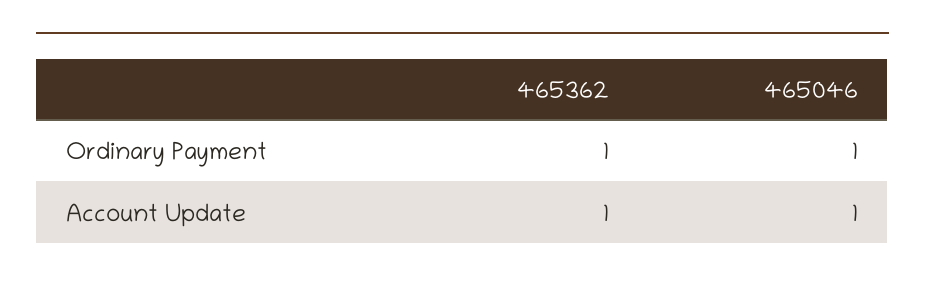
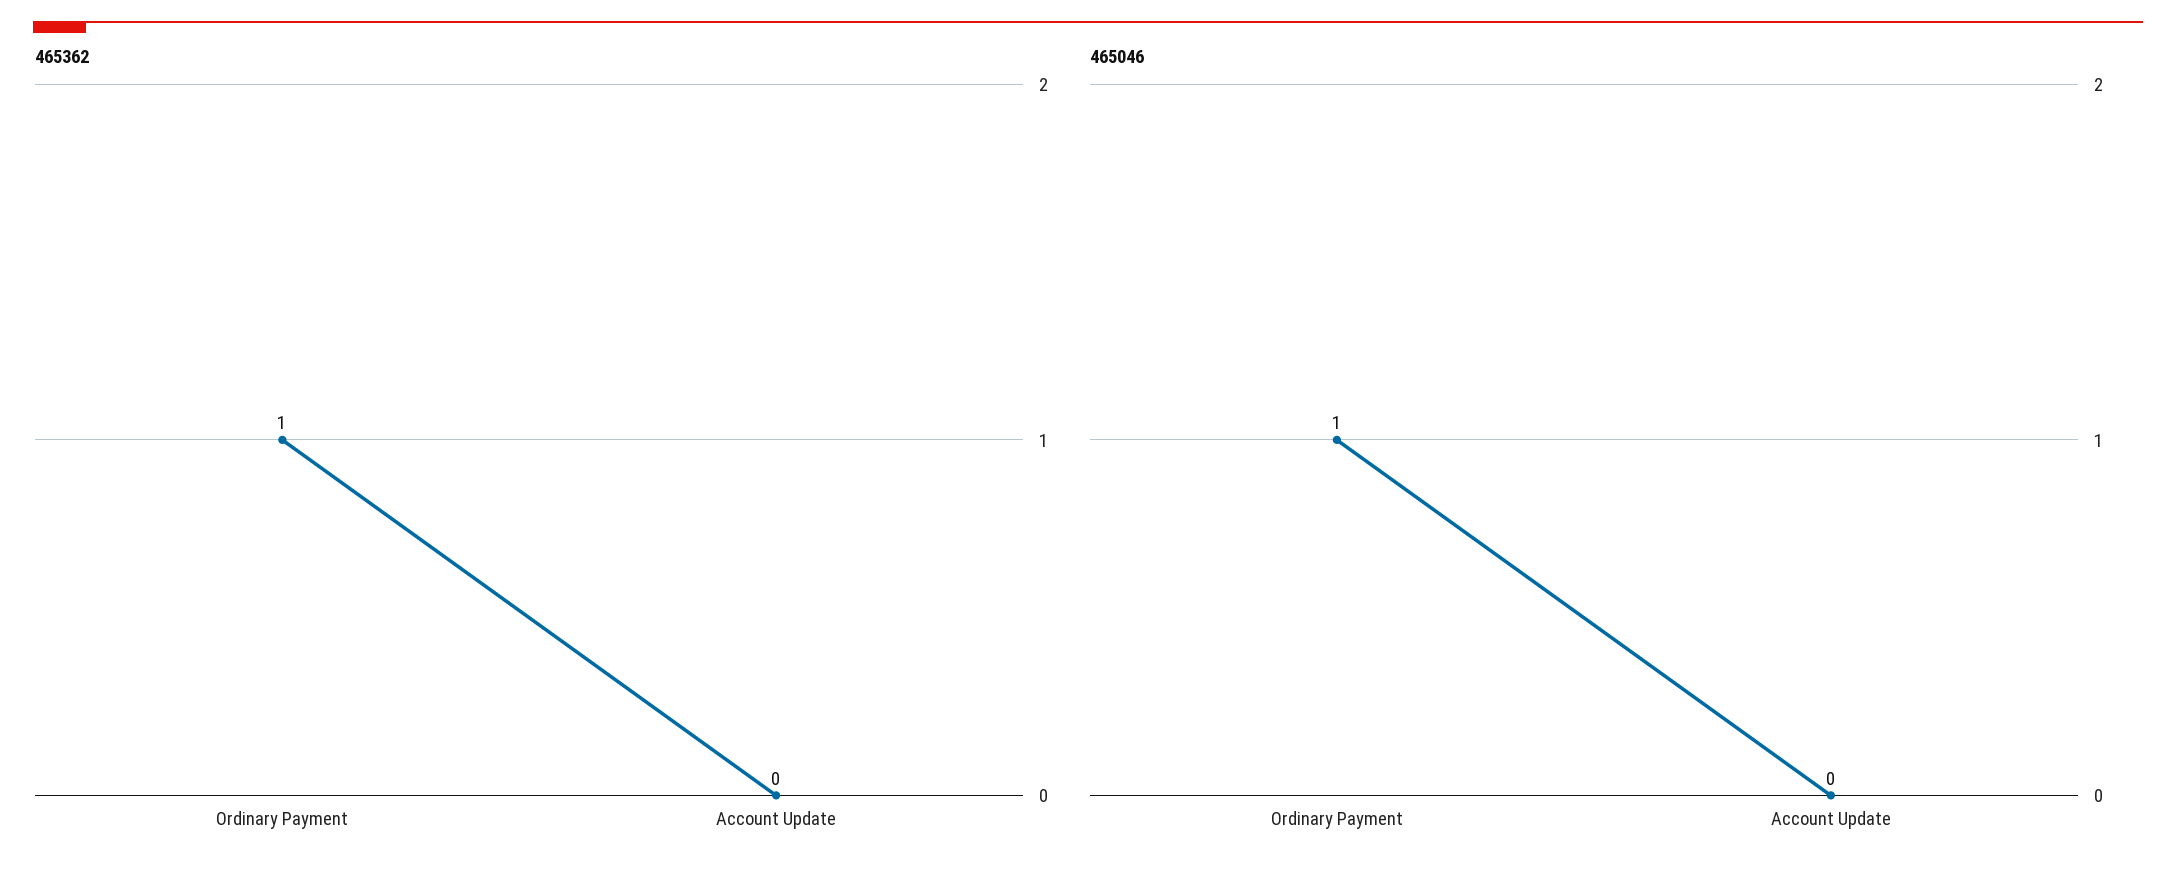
  {
    "465362": {
      "Ordinary Payment": 1,
-     "Account Update": 1
+     "Account Update": 0
    },
    "465046": {
      "Ordinary Payment": 1,
-     "Account Update": 1
+     "Account Update": 0
    }
  }

